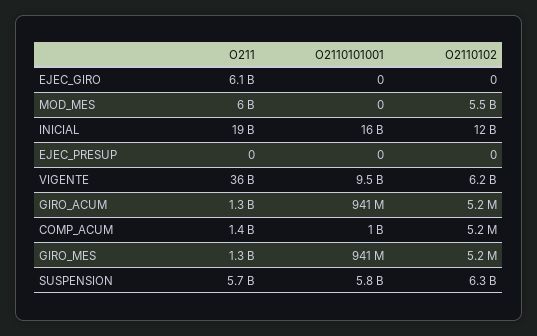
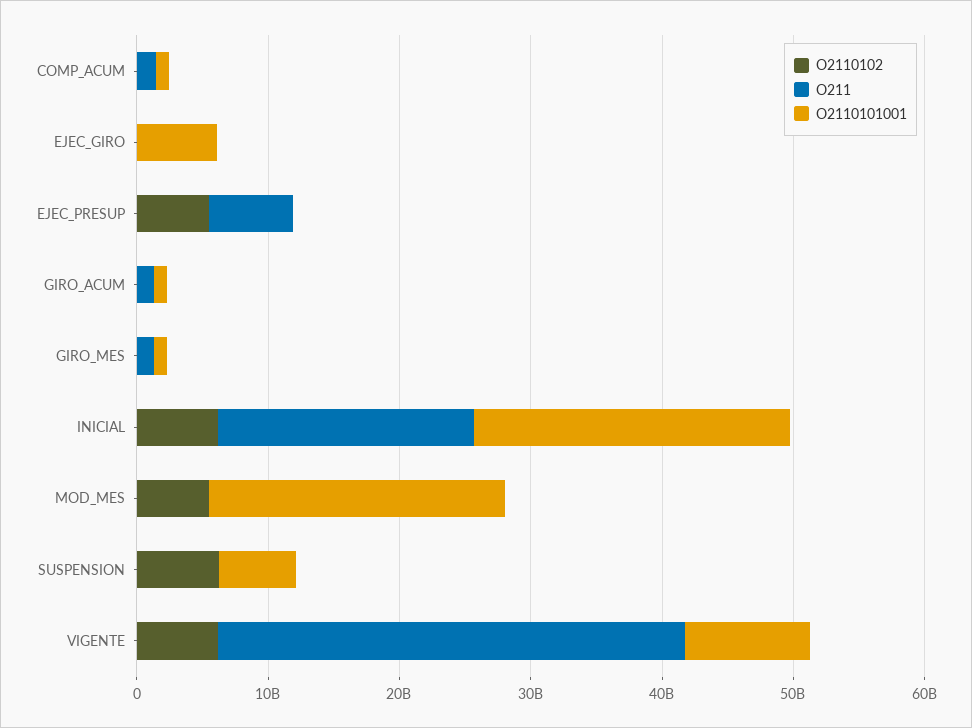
  {
    "O211": {
-     "EJEC_GIRO": 6100000000,
+     "EJEC_GIRO": 0,
-     "MOD_MES": 6000000000,
+     "MOD_MES": 0,
      "INICIAL": 19000000000,
-     "EJEC_PRESUP": 0,
+     "EJEC_PRESUP": 6000000000,
      "VIGENTE": 36000000000,
      "GIRO_ACUM": 1300000000,
      "COMP_ACUM": 1400000000,
      "GIRO_MES": 1300000000,
-     "SUSPENSION": 5700000000
+     "SUSPENSION": 0
    },
    "O2110101001": {
-     "EJEC_GIRO": 0,
+     "EJEC_GIRO": 6000000000,
-     "MOD_MES": 0,
+     "MOD_MES": 22000000000,
-     "INICIAL": 16000000000,
+     "INICIAL": 24000000000,
      "EJEC_PRESUP": 0,
      "VIGENTE": 9500000000,
      "GIRO_ACUM": 941000000,
      "COMP_ACUM": 1000000000,
      "GIRO_MES": 941000000,
      "SUSPENSION": 5800000000
    },
    "O2110102": {
      "EJEC_GIRO": 0,
      "MOD_MES": 5500000000,
-     "INICIAL": 12000000000,
+     "INICIAL": 6000000000,
-     "EJEC_PRESUP": 0,
+     "EJEC_PRESUP": 6000000000,
      "VIGENTE": 6200000000,
      "GIRO_ACUM": 5200000,
      "COMP_ACUM": 5200000,
      "GIRO_MES": 5200000,
      "SUSPENSION": 6300000000
    }
  }

